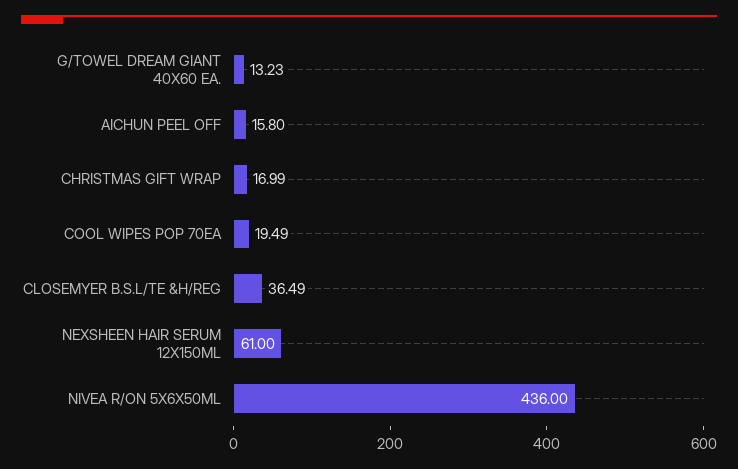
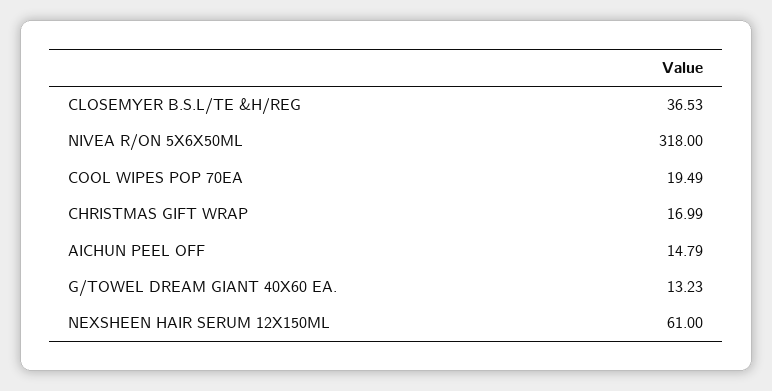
  {
    "G/TOWEL DREAM GIANT 40X60 EA.": 13.23,
-   "AICHUN PEEL OFF": 15.8,
+   "AICHUN PEEL OFF": 14.79,
    "CHRISTMAS GIFT WRAP": 16.99,
    "COOL WIPES POP 70EA": 19.49,
-   "CLOSEMYER B.S.L/TE &H/REG": 36.49,
+   "CLOSEMYER B.S.L/TE &H/REG": 36.53,
    "NEXSHEEN HAIR SERUM 12X150ML": 61,
-   "NIVEA R/ON 5X6X50ML": 436
+   "NIVEA R/ON 5X6X50ML": 318
  }

